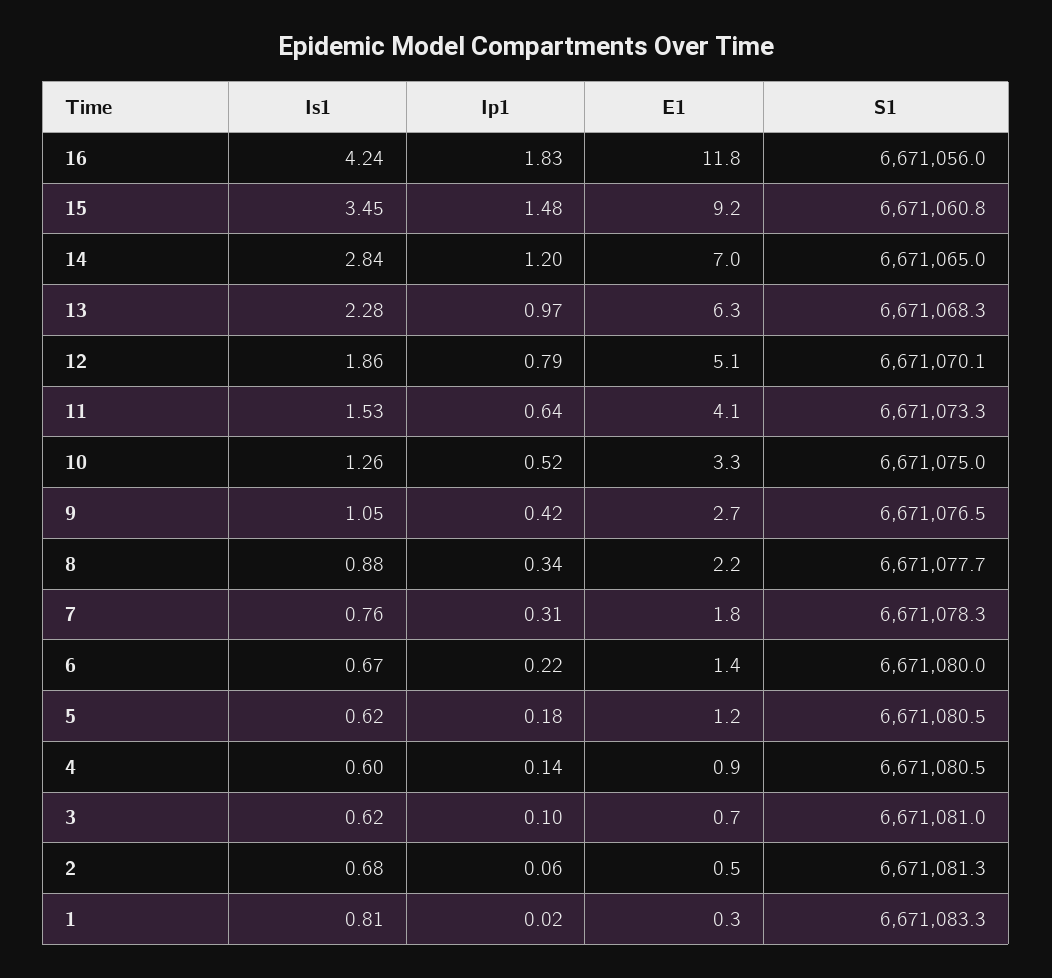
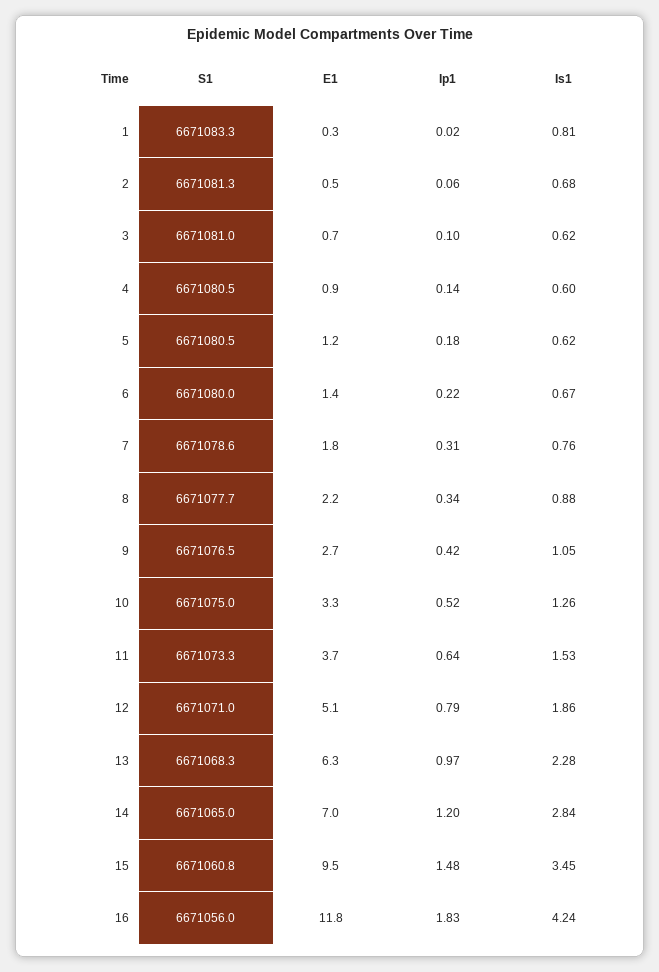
  {
    "Is1": {
      "16": 4.24,
      "15": 3.45,
      "14": 2.84,
      "13": 2.28,
      "12": 1.86,
      "11": 1.53,
      "10": 1.26,
      "9": 1.05,
      "8": 0.88,
      "7": 0.76,
      "6": 0.67,
      "5": 0.62,
      "4": 0.6,
      "3": 0.62,
      "2": 0.68,
      "1": 0.81
    },
    "Ip1": {
      "16": 1.83,
      "15": 1.48,
      "14": 1.2,
      "13": 0.97,
      "12": 0.79,
      "11": 0.64,
      "10": 0.52,
      "9": 0.42,
      "8": 0.34,
      "7": 0.31,
      "6": 0.22,
      "5": 0.18,
      "4": 0.14,
      "3": 0.1,
      "2": 0.06,
      "1": 0.02
    },
    "E1": {
      "16": 11.8,
-     "15": 9.2,
+     "15": 9.5,
      "14": 7,
      "13": 6.3,
      "12": 5.1,
-     "11": 4.1,
+     "11": 3.7,
      "10": 3.3,
      "9": 2.7,
      "8": 2.2,
      "7": 1.8,
      "6": 1.4,
      "5": 1.2,
      "4": 0.9,
      "3": 0.7,
      "2": 0.5,
      "1": 0.3
    },
    "S1": {
      "16": 6671056,
      "15": 6671060.8,
      "14": 6671065,
      "13": 6671068.3,
-     "12": 6671070.1,
+     "12": 6671071,
      "11": 6671073.3,
      "10": 6671075,
      "9": 6671076.5,
      "8": 6671077.7,
-     "7": 6671078.3,
+     "7": 6671078.6,
      "6": 6671080,
      "5": 6671080.5,
      "4": 6671080.5,
      "3": 6671081,
      "2": 6671081.3,
      "1": 6671083.3
    }
  }

